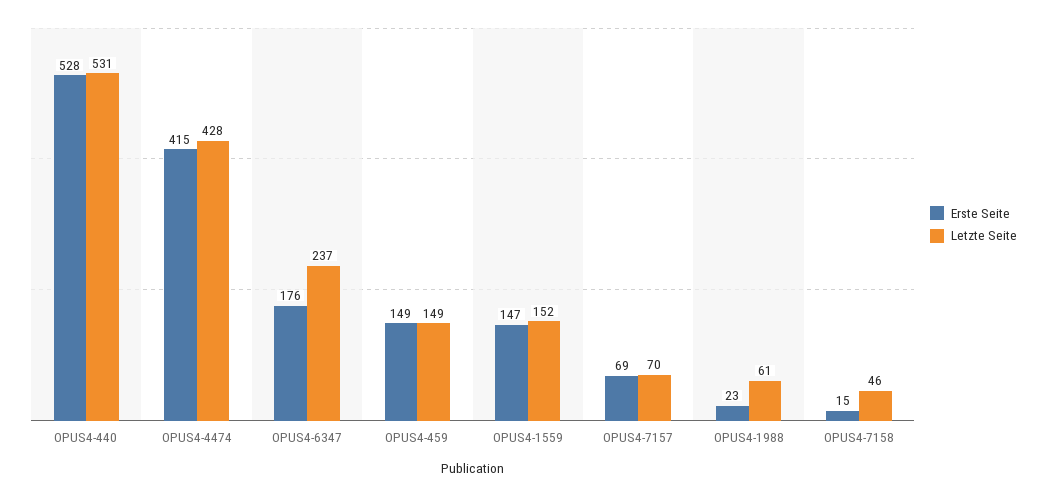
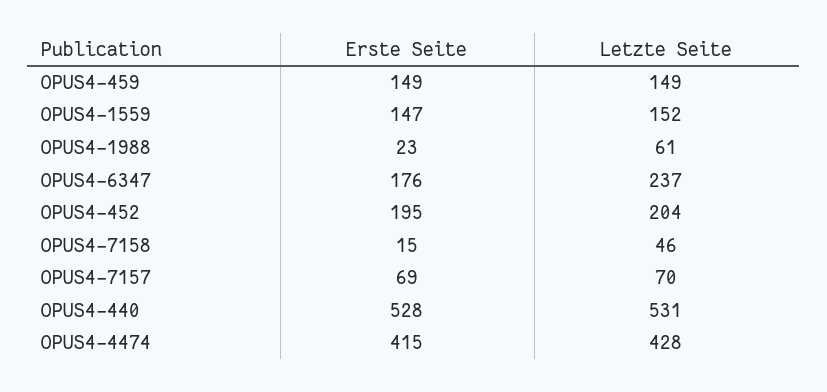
  {
    "Erste Seite": {
      "OPUS4-440": 528,
      "OPUS4-4474": 415,
      "OPUS4-6347": 176,
      "OPUS4-459": 149,
      "OPUS4-1559": 147,
      "OPUS4-7157": 69,
      "OPUS4-1988": 23,
-     "OPUS4-7158": 15
+     "OPUS4-7158": 15,
+     "OPUS4-452": 195
    },
    "Letzte Seite": {
      "OPUS4-440": 531,
      "OPUS4-4474": 428,
      "OPUS4-6347": 237,
      "OPUS4-459": 149,
      "OPUS4-1559": 152,
      "OPUS4-7157": 70,
      "OPUS4-1988": 61,
-     "OPUS4-7158": 46
+     "OPUS4-7158": 46,
+     "OPUS4-452": 204
    }
  }

